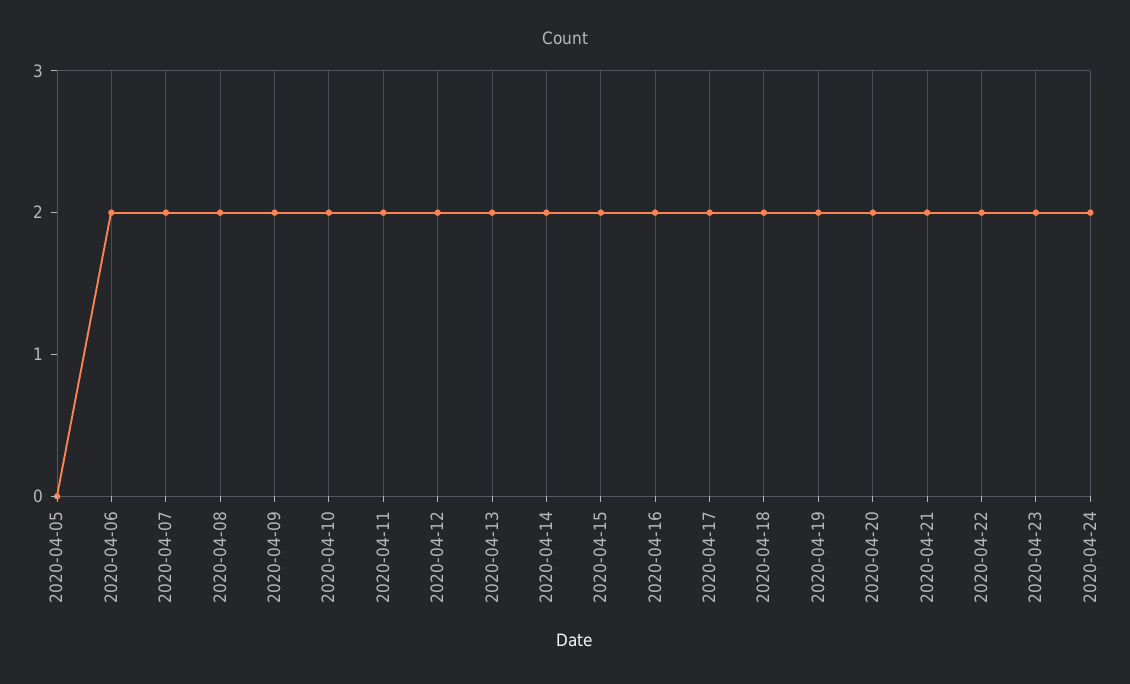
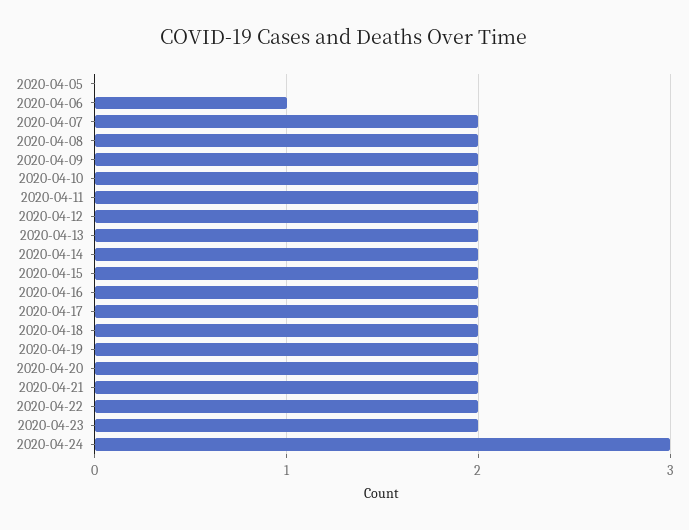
  {
    "2020-04-05": 0,
-   "2020-04-06": 2,
+   "2020-04-06": 1,
    "2020-04-07": 2,
    "2020-04-08": 2,
    "2020-04-09": 2,
    "2020-04-10": 2,
    "2020-04-11": 2,
    "2020-04-12": 2,
    "2020-04-13": 2,
    "2020-04-14": 2,
    "2020-04-15": 2,
    "2020-04-16": 2,
    "2020-04-17": 2,
    "2020-04-18": 2,
    "2020-04-19": 2,
    "2020-04-20": 2,
    "2020-04-21": 2,
    "2020-04-22": 2,
    "2020-04-23": 2,
-   "2020-04-24": 2
+   "2020-04-24": 3
  }

